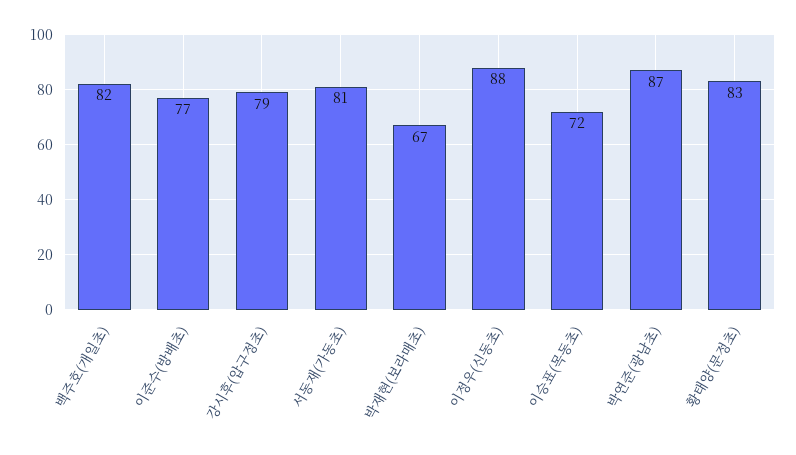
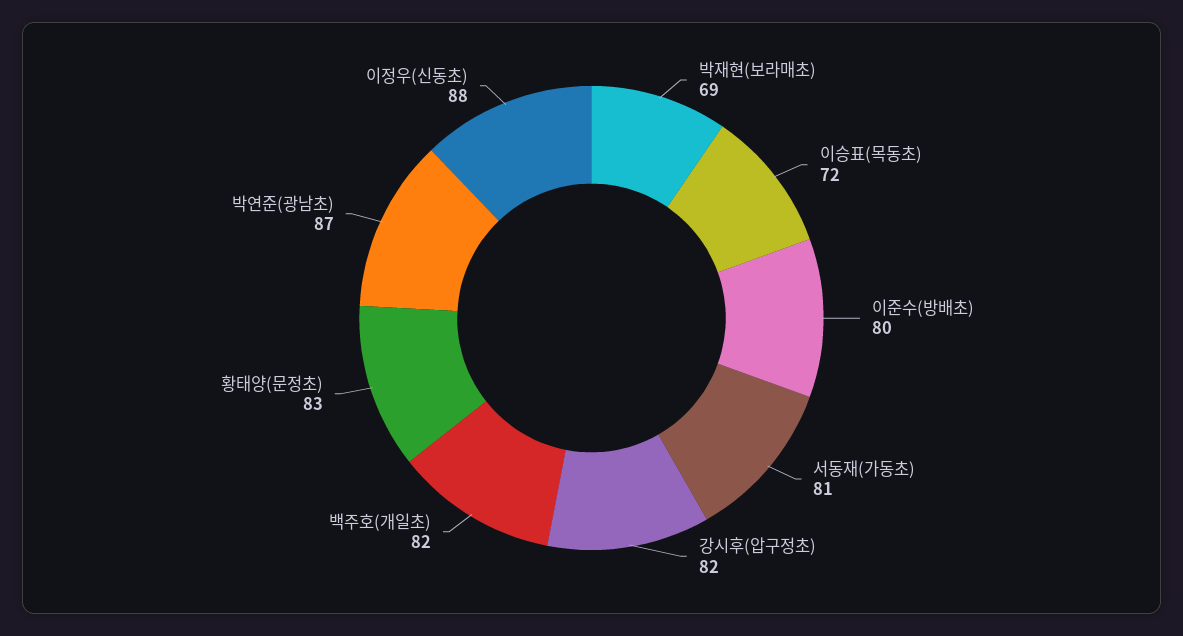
  {
    "백주호(개일초)": 82,
-   "이준수(방배초)": 77,
+   "이준수(방배초)": 80,
-   "강시후(압구정초)": 79,
+   "강시후(압구정초)": 82,
    "서동재(가동초)": 81,
-   "박재현(보라매초)": 67,
+   "박재현(보라매초)": 69,
    "이정우(신동초)": 88,
    "이승표(목동초)": 72,
    "박연준(광남초)": 87,
    "황태양(문정초)": 83
  }

